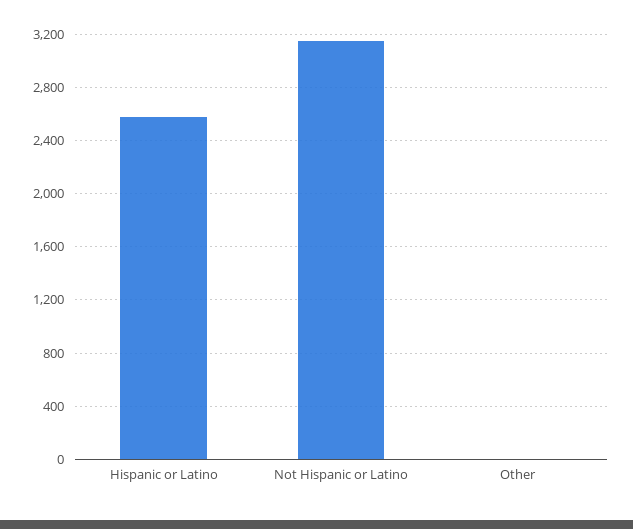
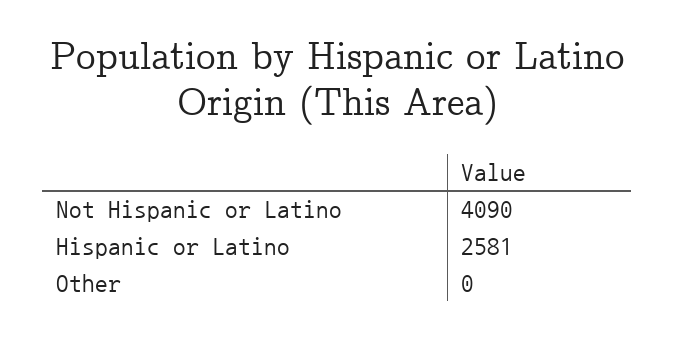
  {
    "Hispanic or Latino": 2581,
-   "Not Hispanic or Latino": 3150,
+   "Not Hispanic or Latino": 4090,
    "Other": 0
  }

